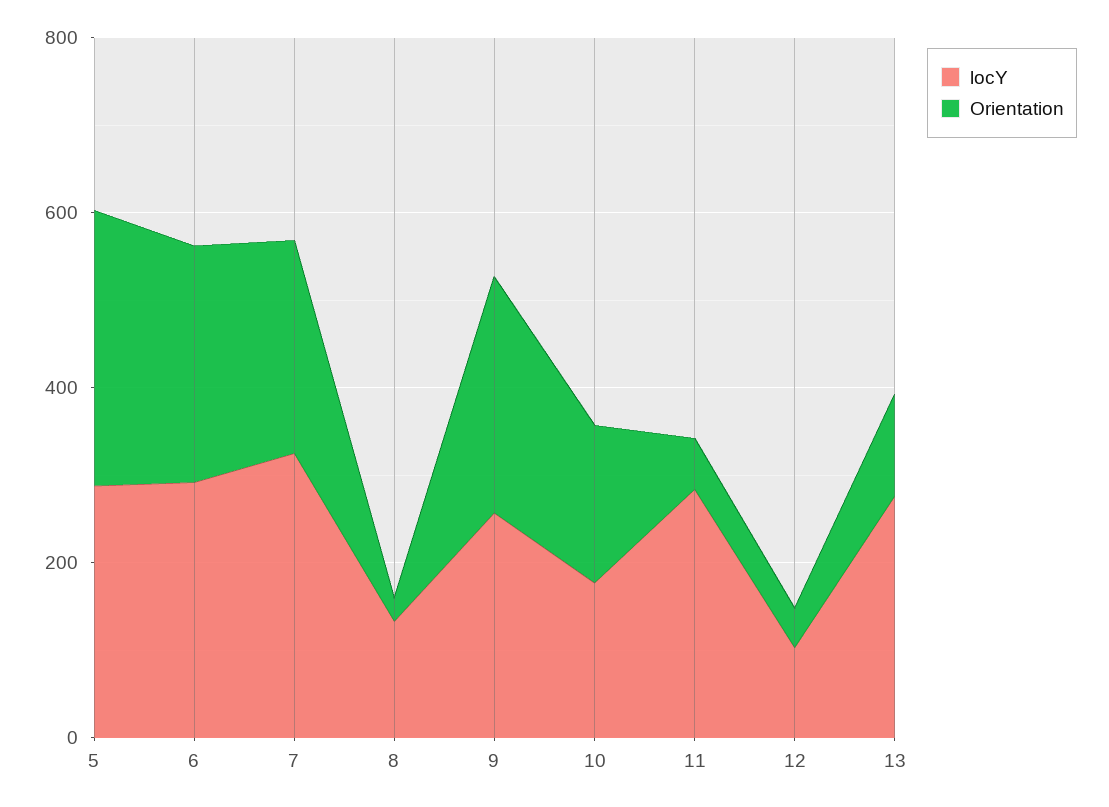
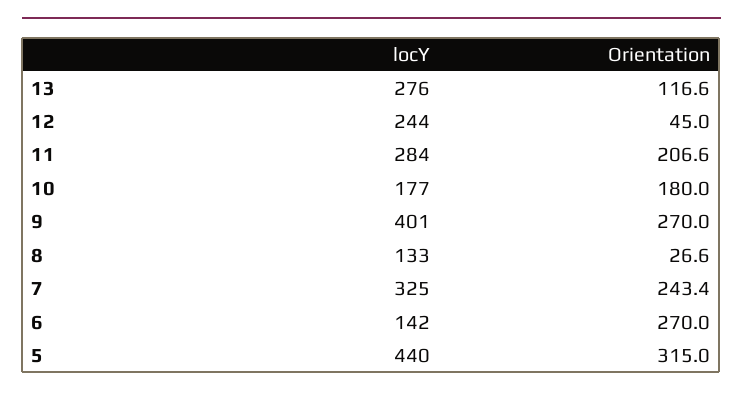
  {
    "locY": {
-     "5": 300,
+     "5": 440,
-     "6": 300,
+     "6": 142,
      "7": 325,
      "8": 133,
-     "9": 250,
+     "9": 401,
      "10": 177,
      "11": 284,
-     "12": 100,
+     "12": 244,
      "13": 276
    },
    "Orientation": {
      "5": 315,
      "6": 270,
      "7": 243.4,
      "8": 26.6,
      "9": 270,
      "10": 180,
-     "11": 50,
+     "11": 206.6,
      "12": 45,
      "13": 116.6
    }
  }

